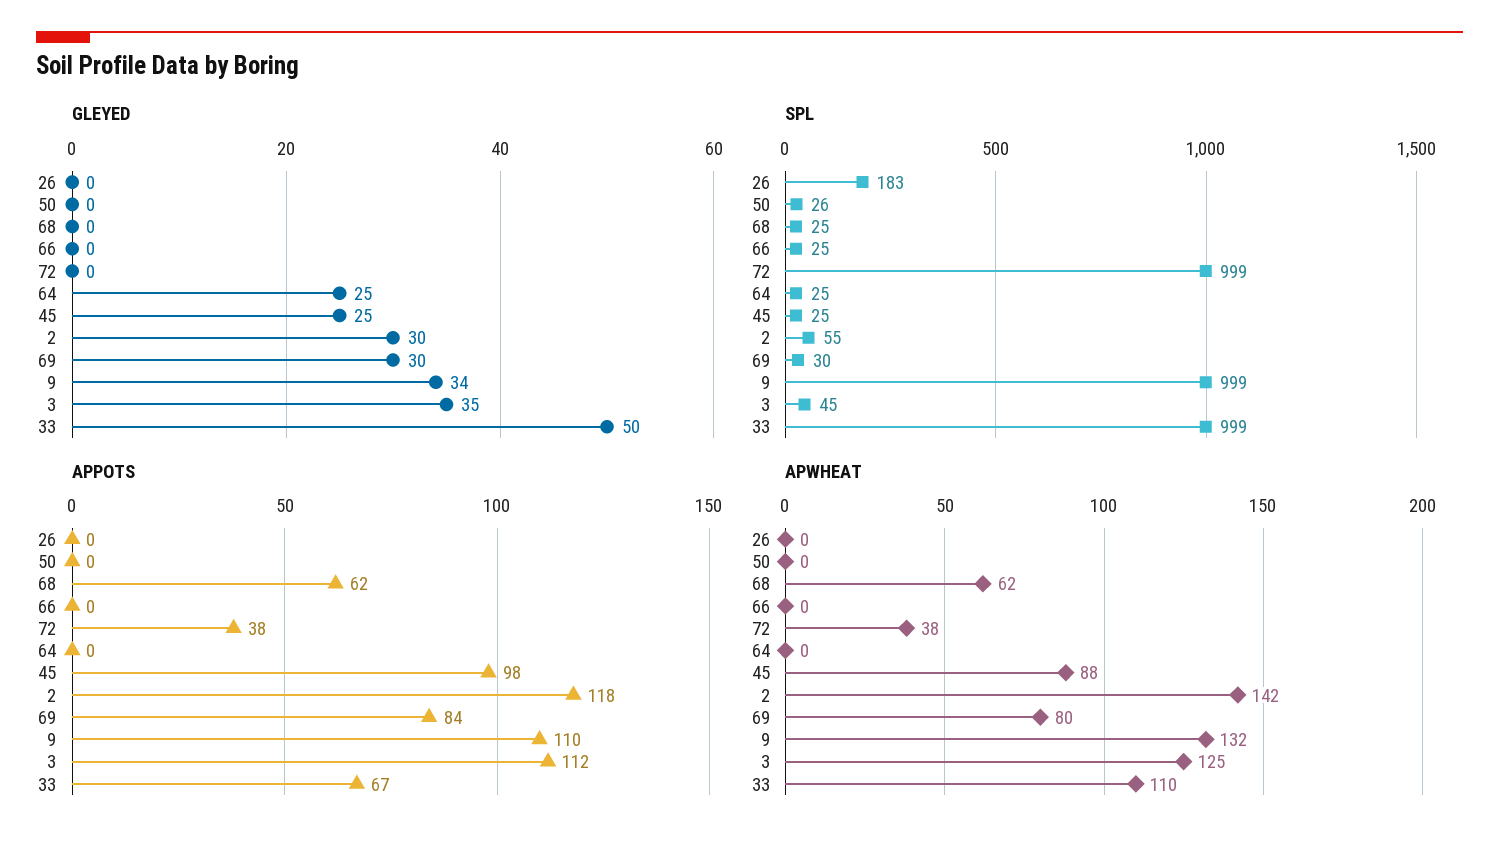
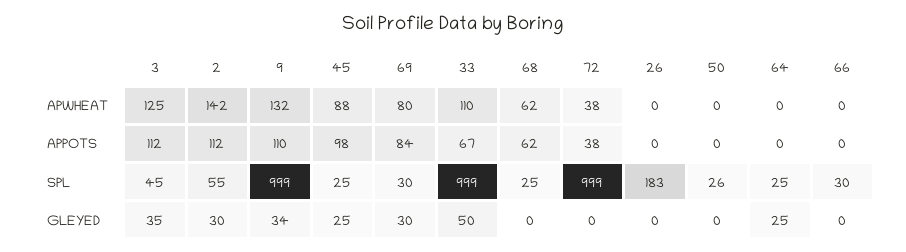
  {
    "GLEYED": {
      "26": 0,
      "50": 0,
      "68": 0,
      "66": 0,
      "72": 0,
      "64": 25,
      "45": 25,
      "2": 30,
      "69": 30,
      "9": 34,
      "3": 35,
      "33": 50
    },
    "SPL": {
      "26": 183,
      "50": 26,
      "68": 25,
-     "66": 25,
+     "66": 30,
      "72": 999,
      "64": 25,
      "45": 25,
      "2": 55,
      "69": 30,
      "9": 999,
      "3": 45,
      "33": 999
    },
    "APPOTS": {
      "26": 0,
      "50": 0,
      "68": 62,
      "66": 0,
      "72": 38,
      "64": 0,
      "45": 98,
-     "2": 118,
+     "2": 112,
      "69": 84,
      "9": 110,
      "3": 112,
      "33": 67
    },
    "APWHEAT": {
      "26": 0,
      "50": 0,
      "68": 62,
      "66": 0,
      "72": 38,
      "64": 0,
      "45": 88,
      "2": 142,
      "69": 80,
      "9": 132,
      "3": 125,
      "33": 110
    }
  }

